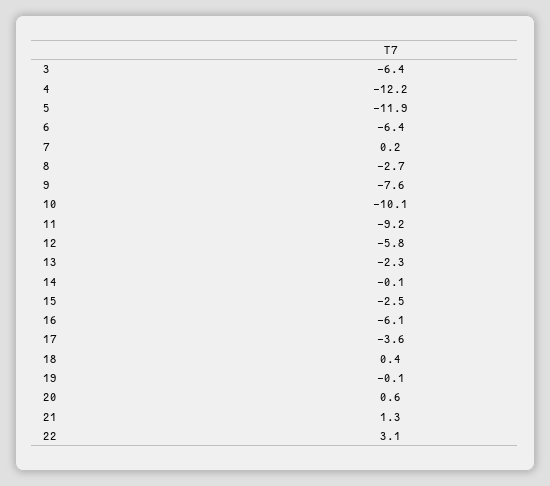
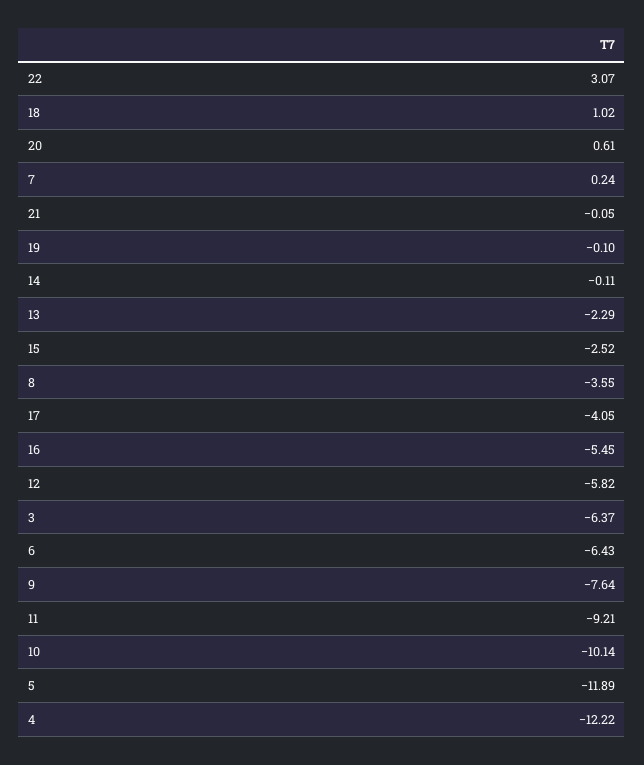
  {
    "3": -6.37,
    "4": -12.22,
    "5": -11.89,
    "6": -6.43,
    "7": 0.24,
-   "8": -2.7,
+   "8": -3.55,
    "9": -7.64,
    "10": -10.14,
    "11": -9.21,
    "12": -5.82,
    "13": -2.29,
    "14": -0.11,
    "15": -2.52,
-   "16": -6.1,
+   "16": -5.45,
-   "17": -3.6,
+   "17": -4.05,
-   "18": 0.4,
+   "18": 1.02,
    "19": -0.1,
    "20": 0.61,
-   "21": 1.3,
+   "21": -0.05,
    "22": 3.07
  }

